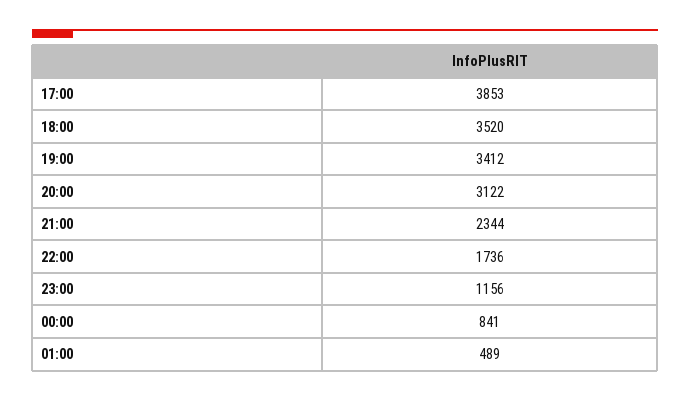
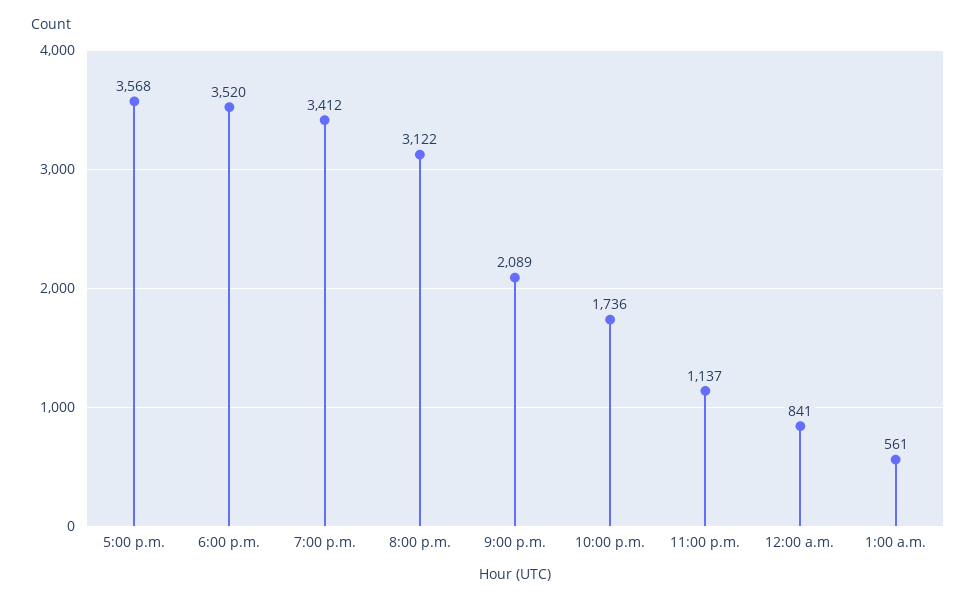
  {
-   "17:00": 3853,
+   "17:00": 3568,
    "18:00": 3520,
    "19:00": 3412,
    "20:00": 3122,
-   "21:00": 2344,
+   "21:00": 2089,
    "22:00": 1736,
-   "23:00": 1156,
+   "23:00": 1137,
    "00:00": 841,
-   "01:00": 489
+   "01:00": 561
  }

